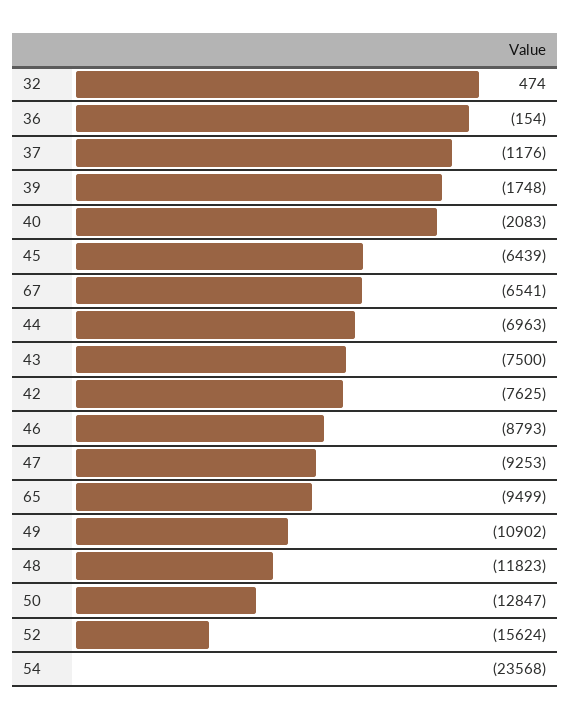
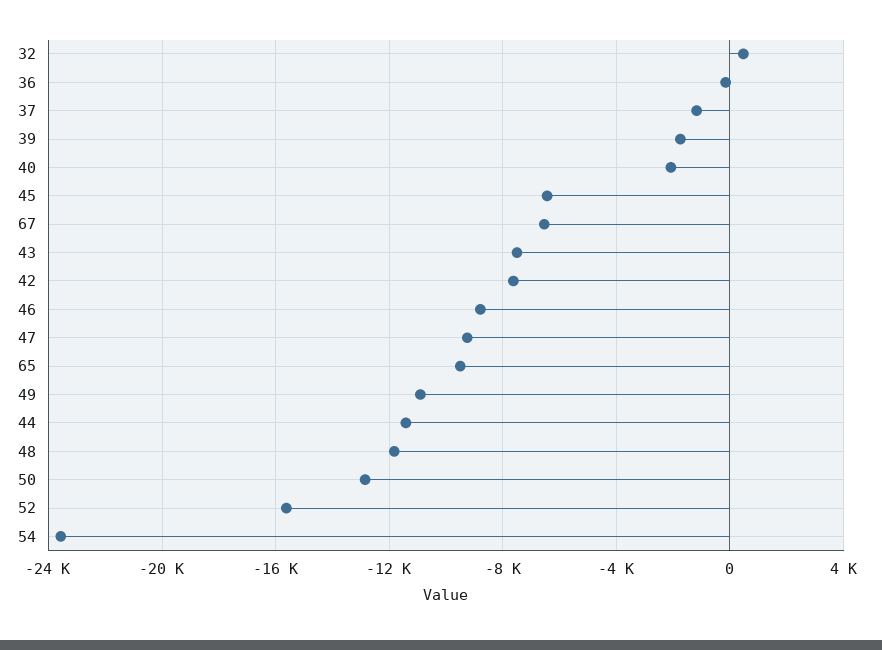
  {
    "32": 474,
    "36": -154,
    "37": -1176,
    "39": -1748,
    "40": -2083,
    "45": -6439,
    "67": -6541,
-   "44": -6963,
+   "44": -11500,
    "43": -7500,
    "42": -7625,
    "46": -8793,
    "47": -9253,
    "65": -9499,
    "49": -10902,
    "48": -11823,
    "50": -12847,
    "52": -15624,
    "54": -23568
  }

